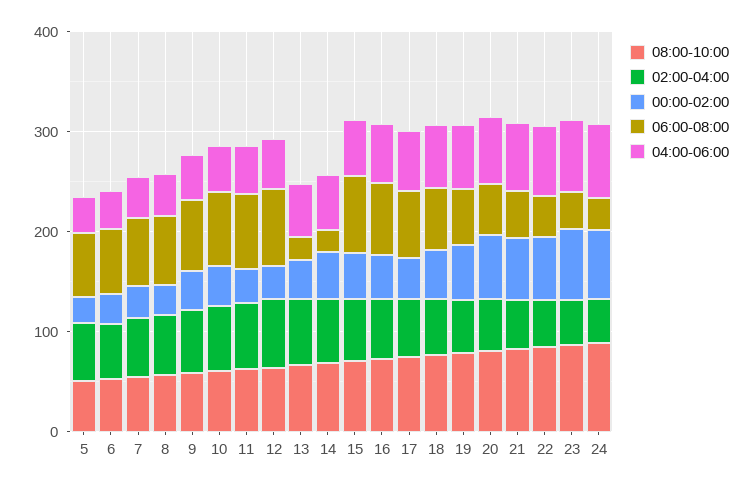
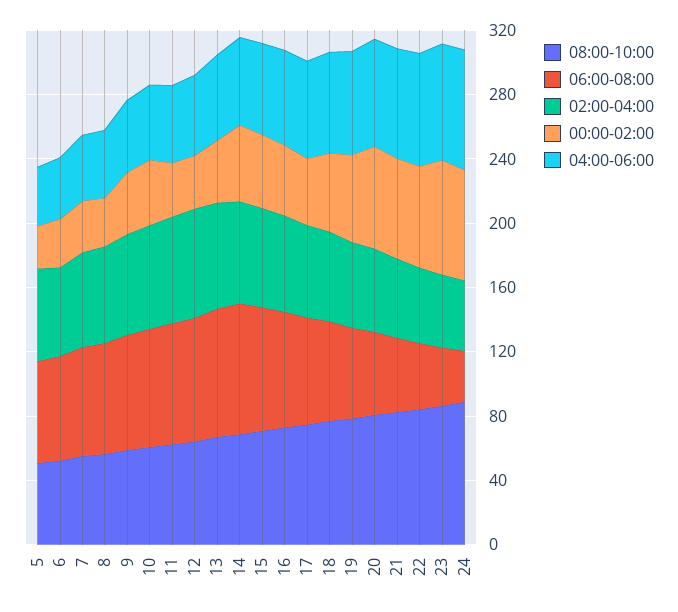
  {
    "08:00-10:00": {
      "5": 50,
      "6": 50,
      "7": 50,
      "8": 60,
      "9": 60,
      "10": 60,
      "11": 60,
      "12": 60,
      "13": 70,
      "14": 70,
      "15": 70,
      "16": 70,
      "17": 70,
      "18": 80,
      "19": 80,
      "20": 80,
      "21": 80,
      "22": 80,
      "23": 90,
      "24": 90
    },
    "02:00-04:00": {
      "5": 60,
      "6": 60,
      "7": 60,
      "8": 60,
      "9": 60,
      "10": 60,
      "11": 70,
      "12": 70,
      "13": 70,
      "14": 60,
      "15": 60,
      "16": 60,
      "17": 60,
      "18": 60,
      "19": 50,
      "20": 50,
      "21": 50,
      "22": 50,
      "23": 50,
      "24": 40
    },
    "00:00-02:00": {
      "5": 30,
      "6": 30,
      "7": 30,
      "8": 30,
      "9": 40,
      "10": 40,
      "11": 30,
      "12": 30,
      "13": 40,
      "14": 50,
      "15": 50,
      "16": 40,
      "17": 40,
      "18": 50,
      "19": 50,
      "20": 60,
      "21": 60,
      "22": 60,
      "23": 70,
      "24": 70
    },
    "06:00-08:00": {
      "5": 60,
      "6": 70,
      "7": 70,
      "8": 70,
      "9": 70,
      "10": 70,
      "11": 80,
      "12": 80,
-     "13": 20,
+     "13": 80,
-     "14": 20,
+     "14": 80,
      "15": 80,
      "16": 70,
      "17": 70,
      "18": 60,
      "19": 60,
      "20": 50,
      "21": 50,
      "22": 40,
      "23": 40,
      "24": 30
    },
    "04:00-06:00": {
      "5": 40,
      "6": 40,
      "7": 40,
      "8": 40,
      "9": 40,
      "10": 50,
      "11": 50,
      "12": 50,
      "13": 50,
      "14": 50,
      "15": 60,
      "16": 60,
      "17": 60,
      "18": 60,
      "19": 60,
      "20": 70,
      "21": 70,
      "22": 70,
      "23": 70,
      "24": 70
    }
  }

